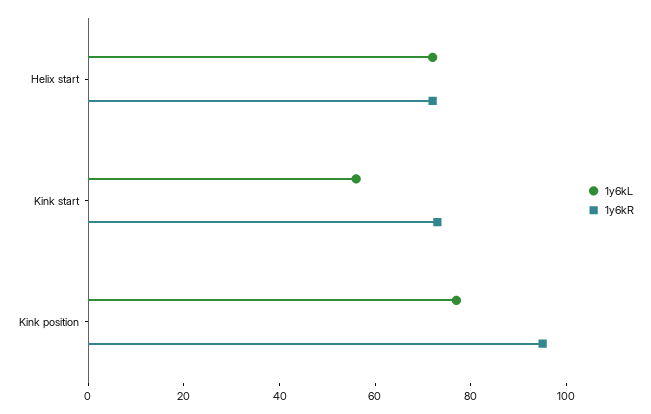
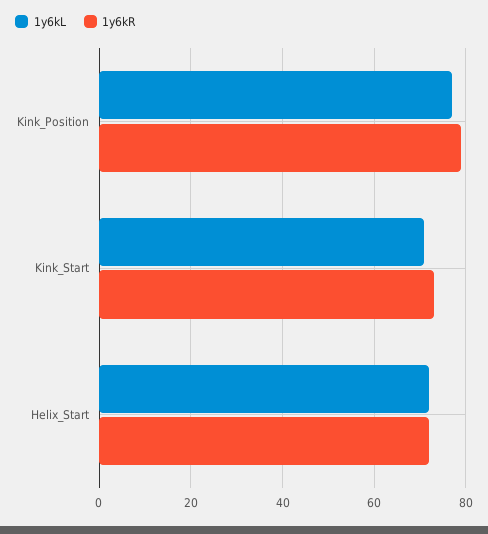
  {
    "1y6kL": {
      "Helix start": 70,
-     "Kink start": 55,
+     "Kink start": 70,
      "Kink position": 75
    },
    "1y6kR": {
      "Helix start": 70,
      "Kink start": 75,
-     "Kink position": 95
+     "Kink position": 80
    }
  }

